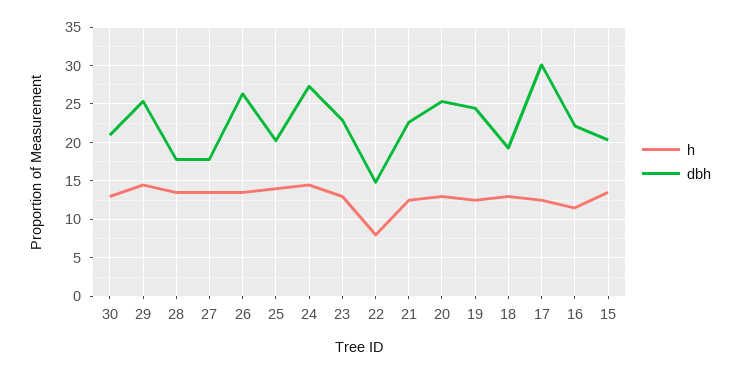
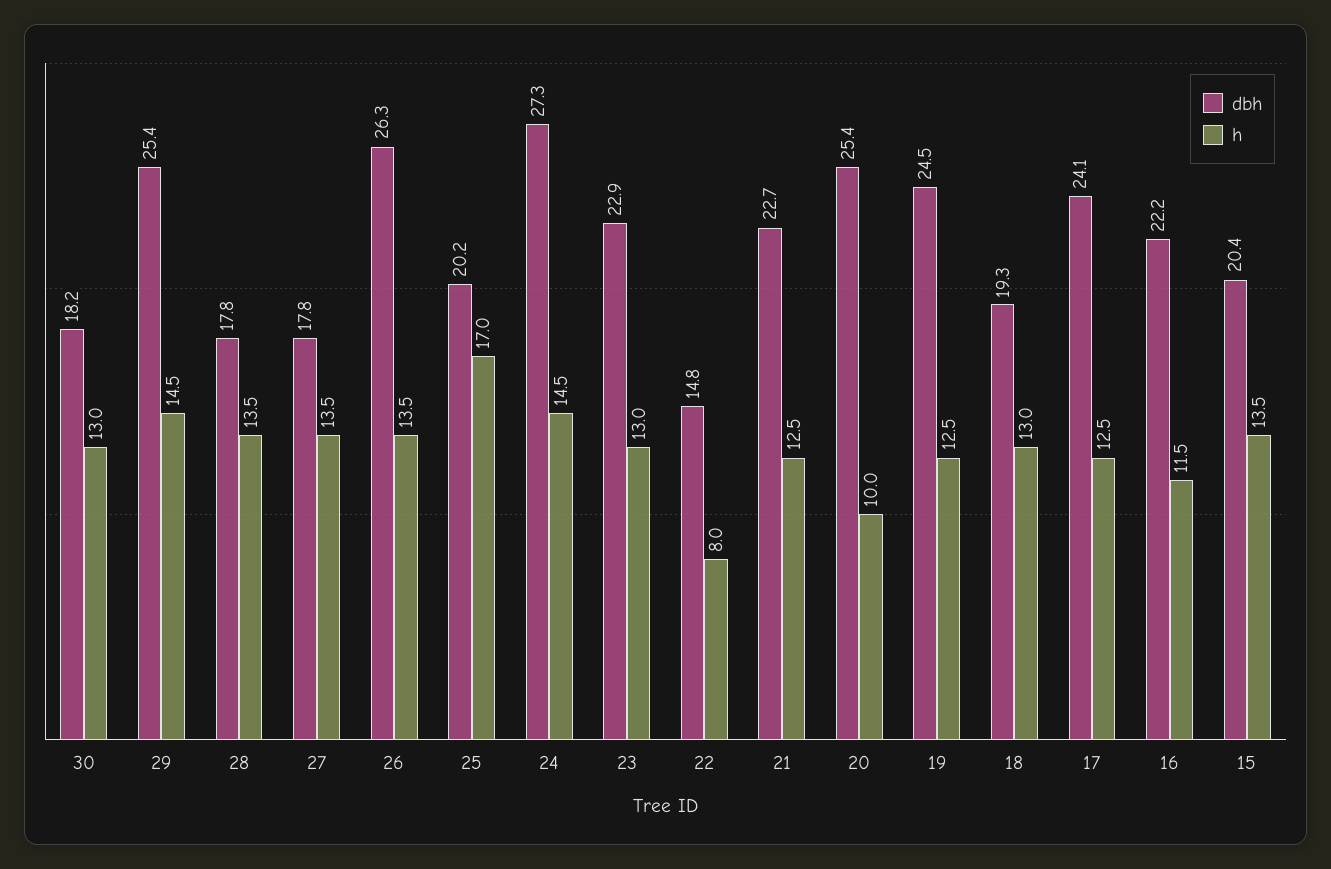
  {
    "h": {
      "30": 13,
      "29": 14.5,
      "28": 13.5,
      "27": 13.5,
      "26": 13.5,
-     "25": 14,
+     "25": 17,
      "24": 14.5,
      "23": 13,
      "22": 8,
      "21": 12.5,
-     "20": 13,
+     "20": 10,
      "19": 12.5,
      "18": 13,
      "17": 12.5,
      "16": 11.5,
      "15": 13.5
    },
    "dbh": {
-     "30": 21,
+     "30": 18.2,
      "29": 25.4,
      "28": 17.8,
      "27": 17.8,
      "26": 26.3,
      "25": 20.2,
      "24": 27.3,
      "23": 22.9,
      "22": 14.8,
      "21": 22.7,
      "20": 25.4,
      "19": 24.5,
      "18": 19.3,
-     "17": 30,
+     "17": 24.1,
      "16": 22.2,
      "15": 20.4
    }
  }

